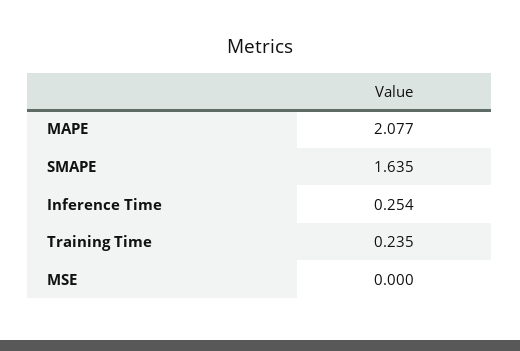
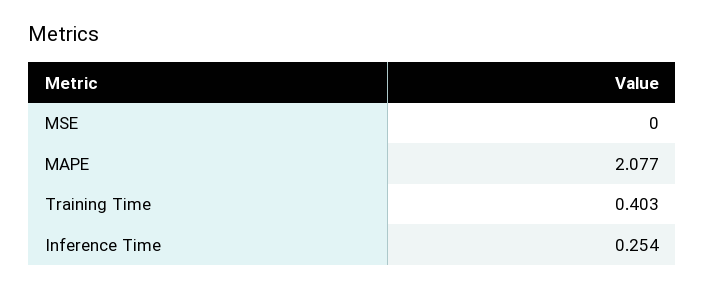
  {
    "MAPE": 2.077,
-   "SMAPE": 1.635,
    "Inference Time": 0.254,
-   "Training Time": 0.235,
+   "Training Time": 0.403,
    "MSE": 0
  }

